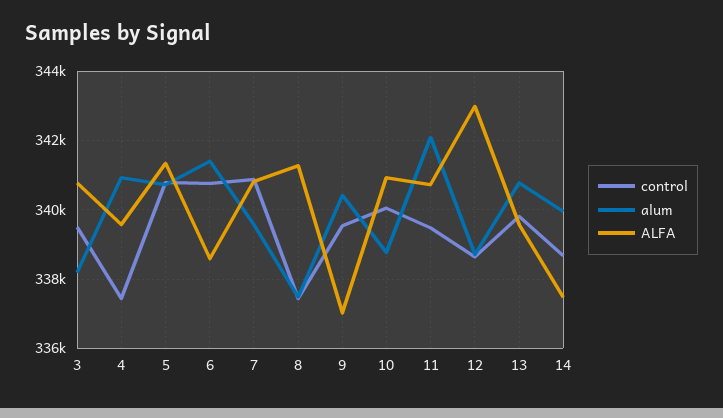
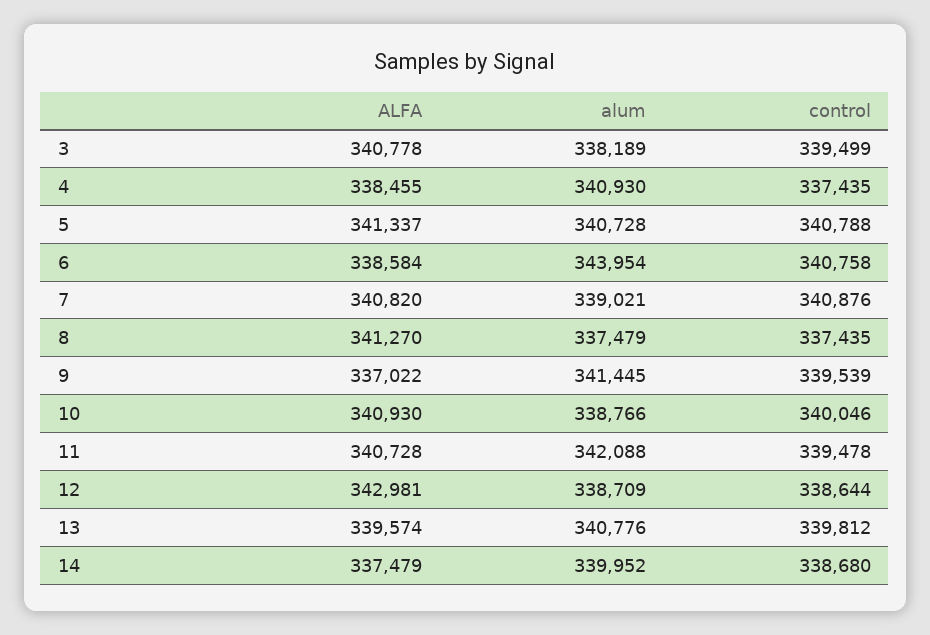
  {
    "control": {
      "3": 339499,
      "4": 337435,
      "5": 340788,
      "6": 340758,
      "7": 340876,
      "8": 337435,
      "9": 339539,
      "10": 340046,
      "11": 339478,
      "12": 338644,
      "13": 339812,
      "14": 338680
    },
    "alum": {
      "3": 338189,
      "4": 340930,
      "5": 340728,
-     "6": 341400,
+     "6": 343954,
-     "7": 339600,
+     "7": 339021,
      "8": 337479,
-     "9": 340400,
+     "9": 341445,
      "10": 338766,
      "11": 342088,
      "12": 338709,
      "13": 340776,
      "14": 339952
    },
    "ALFA": {
      "3": 340778,
-     "4": 339600,
+     "4": 338455,
      "5": 341337,
      "6": 338584,
      "7": 340820,
      "8": 341270,
      "9": 337022,
      "10": 340930,
      "11": 340728,
      "12": 342981,
      "13": 339574,
      "14": 337479
    }
  }

